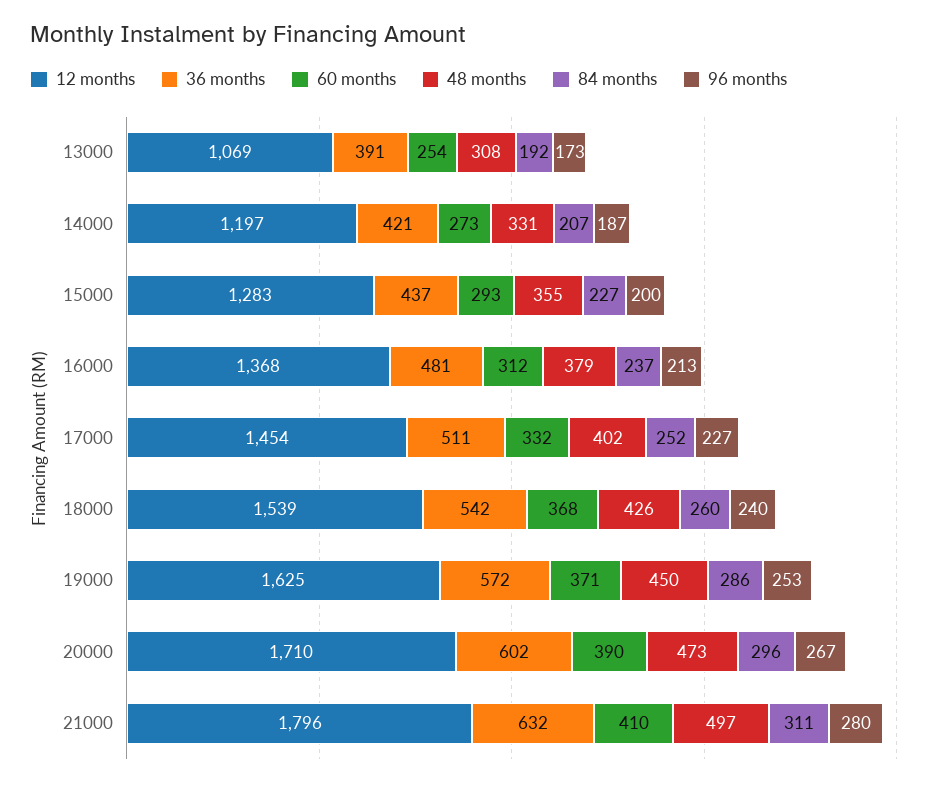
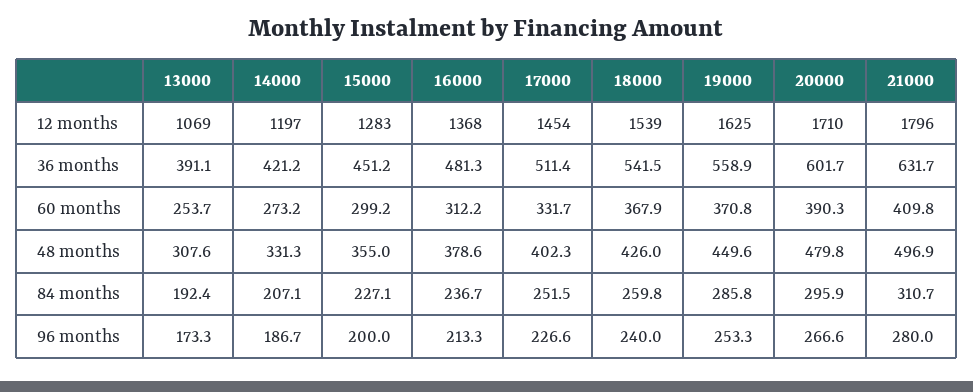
  {
    "12 months": {
      "13000": 1069,
      "14000": 1197,
      "15000": 1283,
      "16000": 1368,
      "17000": 1454,
      "18000": 1539,
      "19000": 1625,
      "20000": 1710,
      "21000": 1796
    },
    "36 months": {
      "13000": 391.1,
      "14000": 421.2,
-     "15000": 437,
+     "15000": 451.2,
      "16000": 481.3,
      "17000": 511.4,
      "18000": 541.5,
-     "19000": 572,
+     "19000": 558.9,
      "20000": 601.7,
      "21000": 631.7
    },
    "60 months": {
      "13000": 253.7,
      "14000": 273.2,
-     "15000": 293,
+     "15000": 299.2,
      "16000": 312.2,
      "17000": 331.7,
      "18000": 367.9,
      "19000": 370.8,
      "20000": 390.3,
      "21000": 409.8
    },
    "48 months": {
      "13000": 307.6,
      "14000": 331.3,
      "15000": 355,
      "16000": 378.6,
      "17000": 402.3,
      "18000": 426,
      "19000": 449.6,
-     "20000": 473,
+     "20000": 479.8,
      "21000": 496.9
    },
    "84 months": {
      "13000": 192.4,
      "14000": 207.1,
      "15000": 227.1,
      "16000": 236.7,
      "17000": 251.5,
      "18000": 259.8,
      "19000": 285.8,
      "20000": 295.9,
      "21000": 310.7
    },
    "96 months": {
      "13000": 173.3,
      "14000": 186.7,
      "15000": 200,
      "16000": 213.3,
      "17000": 226.6,
      "18000": 240,
      "19000": 253.3,
      "20000": 266.6,
      "21000": 280
    }
  }

